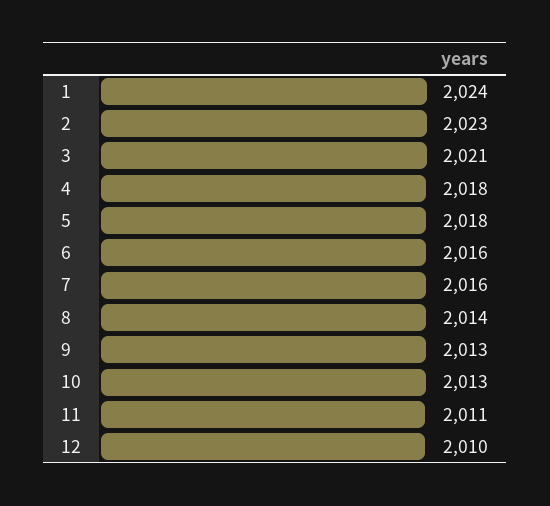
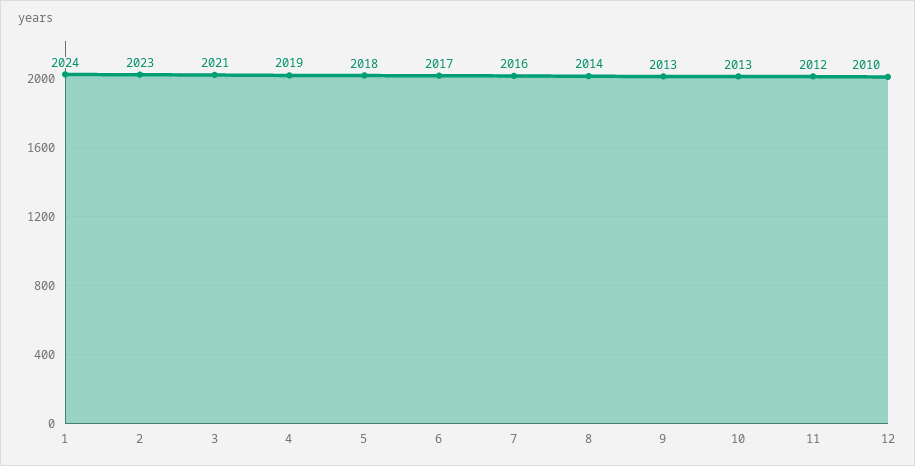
  {
    "1": 2024,
    "2": 2023,
    "3": 2021,
-   "4": 2018,
+   "4": 2019,
    "5": 2018,
-   "6": 2016,
+   "6": 2017,
    "7": 2016,
    "8": 2014,
    "9": 2013,
    "10": 2013,
-   "11": 2011,
+   "11": 2012,
    "12": 2010
  }

